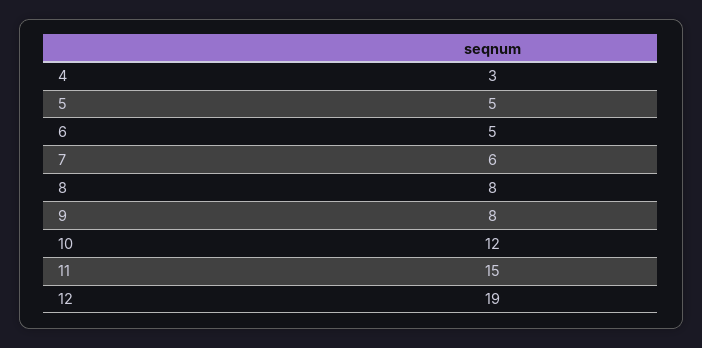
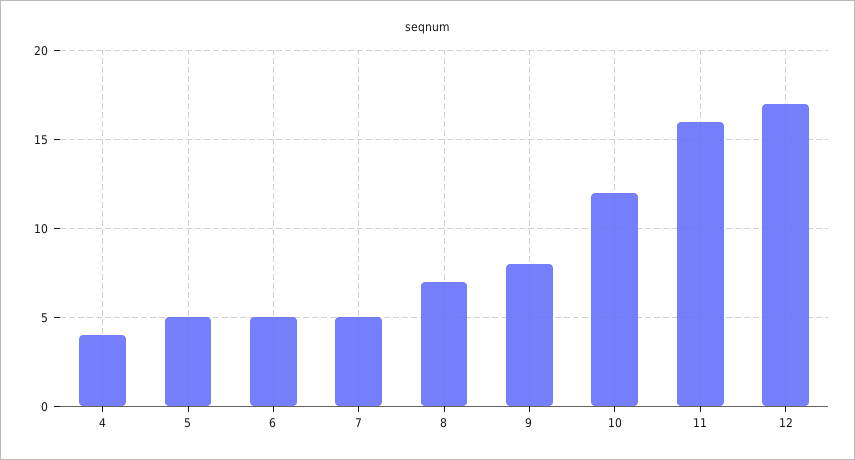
  {
-   "4": 3,
+   "4": 4,
    "5": 5,
    "6": 5,
-   "7": 6,
+   "7": 5,
-   "8": 8,
+   "8": 7,
    "9": 8,
    "10": 12,
-   "11": 15,
+   "11": 16,
-   "12": 19
+   "12": 17
  }

